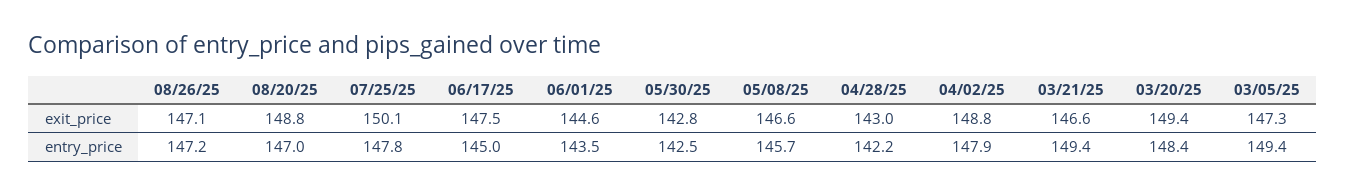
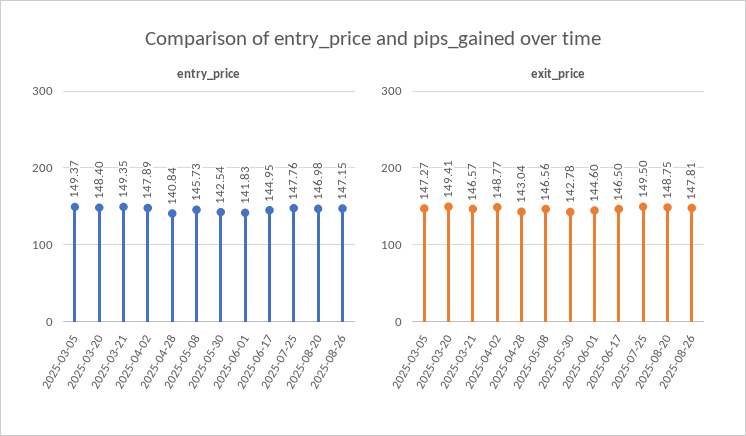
  {
    "exit_price": {
-     "08/26/25": 147.1,
+     "08/26/25": 147.81,
      "08/20/25": 148.75,
-     "07/25/25": 150.1,
+     "07/25/25": 149.5,
-     "06/17/25": 147.5,
+     "06/17/25": 146.5,
      "06/01/25": 144.6,
      "05/30/25": 142.78,
      "05/08/25": 146.56,
      "04/28/25": 143.04,
      "04/02/25": 148.77,
      "03/21/25": 146.57,
      "03/20/25": 149.41,
      "03/05/25": 147.27
    },
    "entry_price": {
      "08/26/25": 147.15,
      "08/20/25": 146.98,
      "07/25/25": 147.76,
      "06/17/25": 144.95,
-     "06/01/25": 143.5,
+     "06/01/25": 141.83,
      "05/30/25": 142.54,
      "05/08/25": 145.73,
-     "04/28/25": 142.2,
+     "04/28/25": 140.84,
      "04/02/25": 147.89,
      "03/21/25": 149.35,
      "03/20/25": 148.4,
      "03/05/25": 149.37
    }
  }

